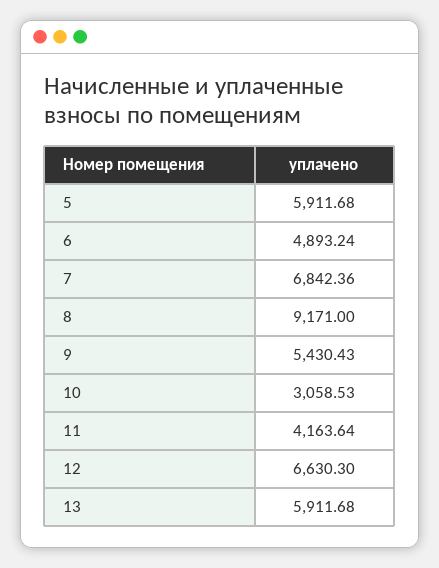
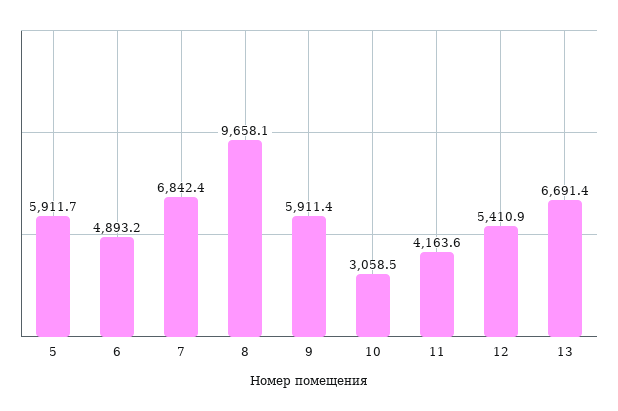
  {
    "5": 5911.68,
    "6": 4893.24,
    "7": 6842.36,
-   "8": 9171,
+   "8": 9658.1,
-   "9": 5430.43,
+   "9": 5911.4,
    "10": 3058.53,
    "11": 4163.64,
-   "12": 6630.3,
+   "12": 5410.9,
-   "13": 5911.68
+   "13": 6691.4
  }

